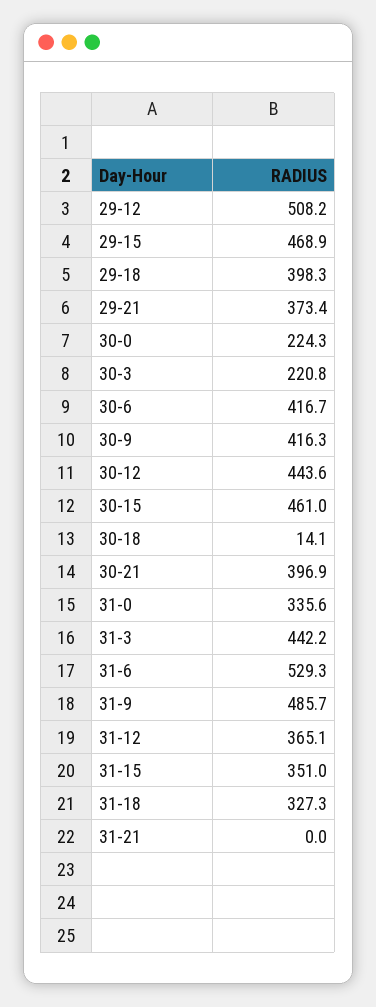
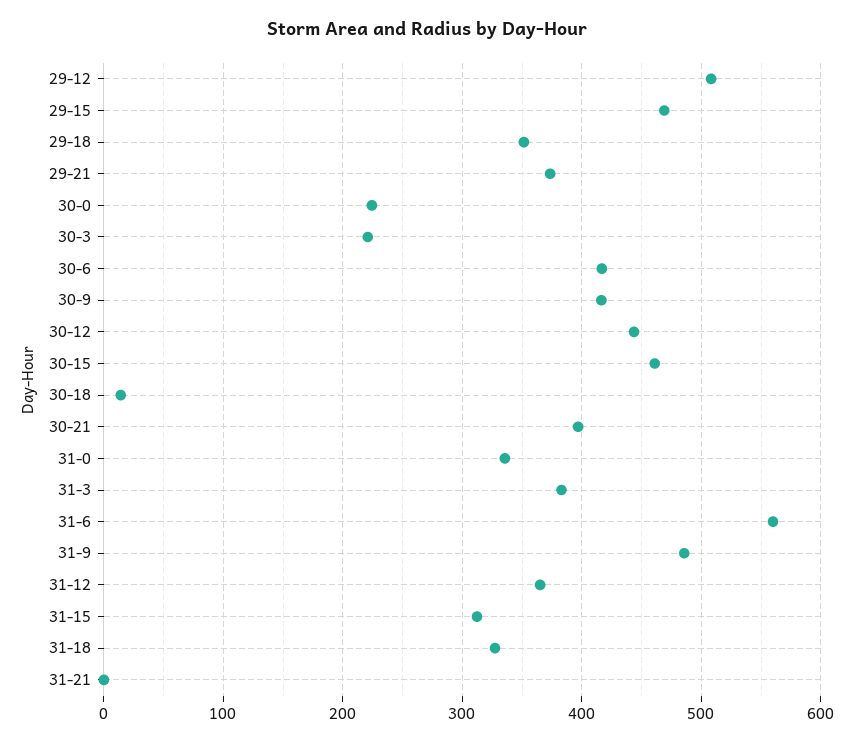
  {
    "29-12": 508.2,
    "29-15": 468.9,
-   "29-18": 398.3,
+   "29-18": 350,
    "29-21": 373.4,
    "30-0": 224.3,
    "30-3": 220.8,
    "30-6": 416.7,
    "30-9": 416.3,
    "30-12": 443.6,
    "30-15": 461,
    "30-18": 14.1,
    "30-21": 396.9,
    "31-0": 335.6,
-   "31-3": 442.2,
+   "31-3": 380,
-   "31-6": 529.3,
+   "31-6": 560,
    "31-9": 485.7,
    "31-12": 365.1,
-   "31-15": 351,
+   "31-15": 310,
    "31-18": 327.3,
    "31-21": 0
  }

